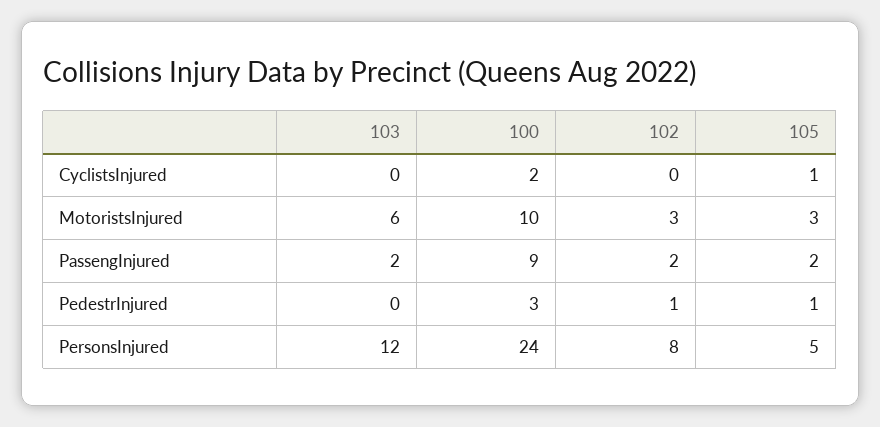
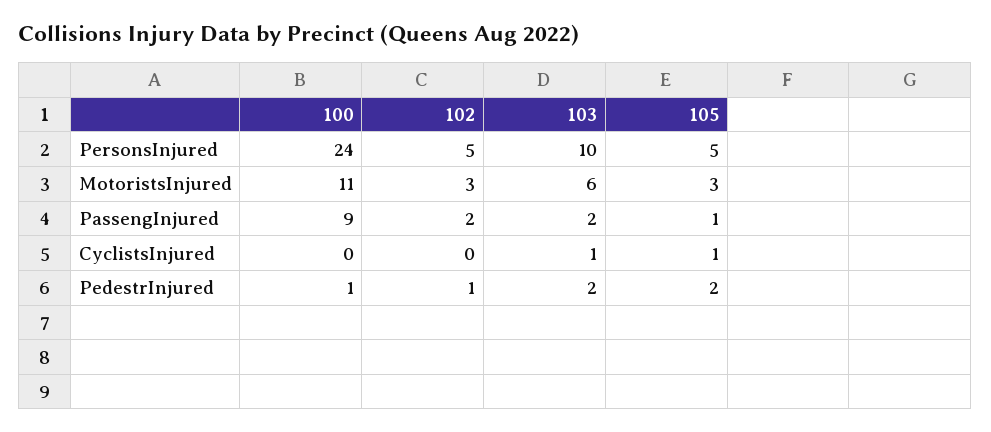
  {
    "103": {
-     "CyclistsInjured": 0,
+     "CyclistsInjured": 1,
      "MotoristsInjured": 6,
      "PassengInjured": 2,
-     "PedestrInjured": 0,
+     "PedestrInjured": 2,
-     "PersonsInjured": 12
+     "PersonsInjured": 10
    },
    "100": {
-     "CyclistsInjured": 2,
+     "CyclistsInjured": 0,
-     "MotoristsInjured": 10,
+     "MotoristsInjured": 11,
      "PassengInjured": 9,
-     "PedestrInjured": 3,
+     "PedestrInjured": 1,
      "PersonsInjured": 24
    },
    "102": {
      "CyclistsInjured": 0,
      "MotoristsInjured": 3,
      "PassengInjured": 2,
      "PedestrInjured": 1,
-     "PersonsInjured": 8
+     "PersonsInjured": 5
    },
    "105": {
      "CyclistsInjured": 1,
      "MotoristsInjured": 3,
-     "PassengInjured": 2,
+     "PassengInjured": 1,
-     "PedestrInjured": 1,
+     "PedestrInjured": 2,
      "PersonsInjured": 5
    }
  }

